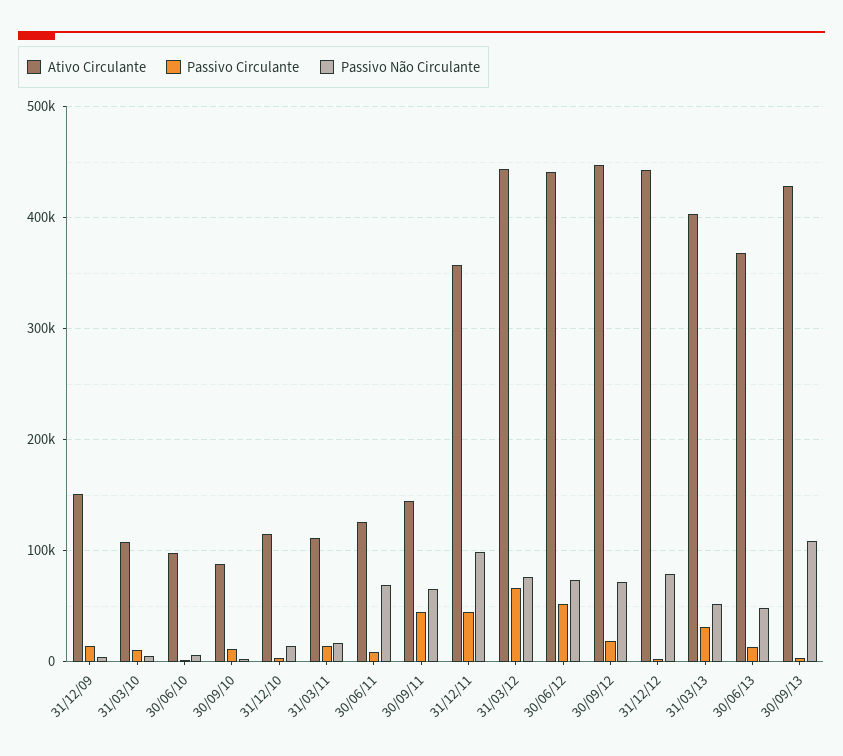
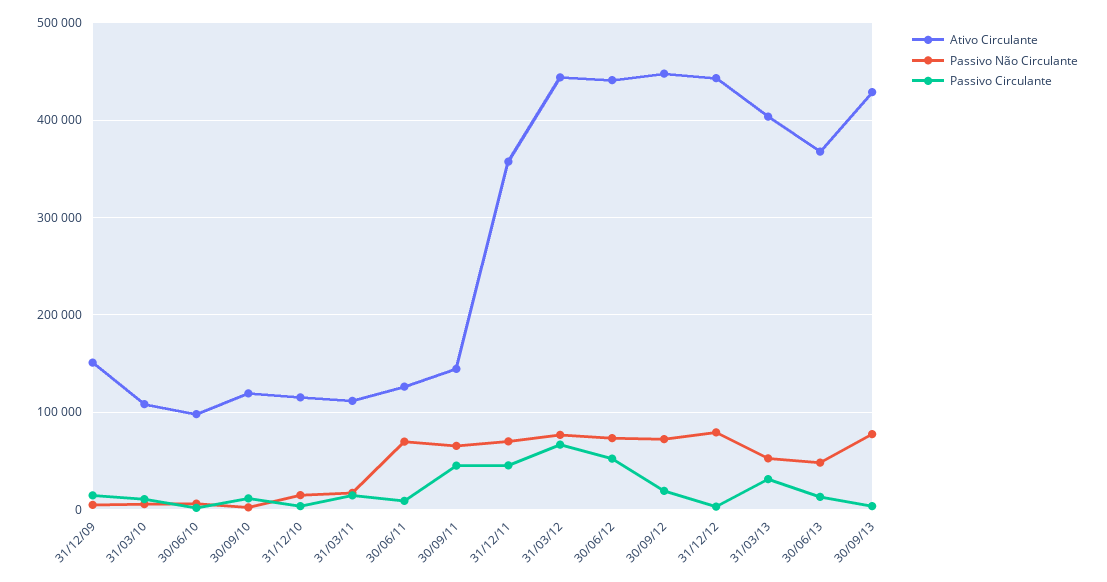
  {
    "Ativo Circulante": {
      "31/12/09": 150000,
      "31/03/10": 110000,
      "30/06/10": 100000,
-     "30/09/10": 90000,
+     "30/09/10": 120000,
      "31/12/10": 120000,
      "31/03/11": 110000,
      "30/06/11": 130000,
      "30/09/11": 140000,
      "31/12/11": 360000,
      "31/03/12": 440000,
      "30/06/12": 440000,
      "30/09/12": 450000,
      "31/12/12": 440000,
      "31/03/13": 400000,
      "30/06/13": 370000,
      "30/09/13": 430000
    },
    "Passivo Circulante": {
      "31/12/09": 10000,
      "31/03/10": 10000,
      "30/06/10": 0,
      "30/09/10": 10000,
      "31/12/10": 0,
      "31/03/11": 10000,
      "30/06/11": 10000,
      "30/09/11": 40000,
      "31/12/11": 50000,
      "31/03/12": 70000,
      "30/06/12": 50000,
      "30/09/12": 20000,
      "31/12/12": 0,
      "31/03/13": 30000,
      "30/06/13": 10000,
      "30/09/13": 0
    },
    "Passivo Não Circulante": {
      "31/12/09": 0,
      "31/03/10": 10000,
      "30/06/10": 10000,
      "30/09/10": 0,
      "31/12/10": 10000,
      "31/03/11": 20000,
      "30/06/11": 70000,
      "30/09/11": 70000,
-     "31/12/11": 100000,
+     "31/12/11": 70000,
      "31/03/12": 80000,
      "30/06/12": 70000,
      "30/09/12": 70000,
      "31/12/12": 80000,
      "31/03/13": 50000,
      "30/06/13": 50000,
-     "30/09/13": 110000
+     "30/09/13": 80000
    }
  }

